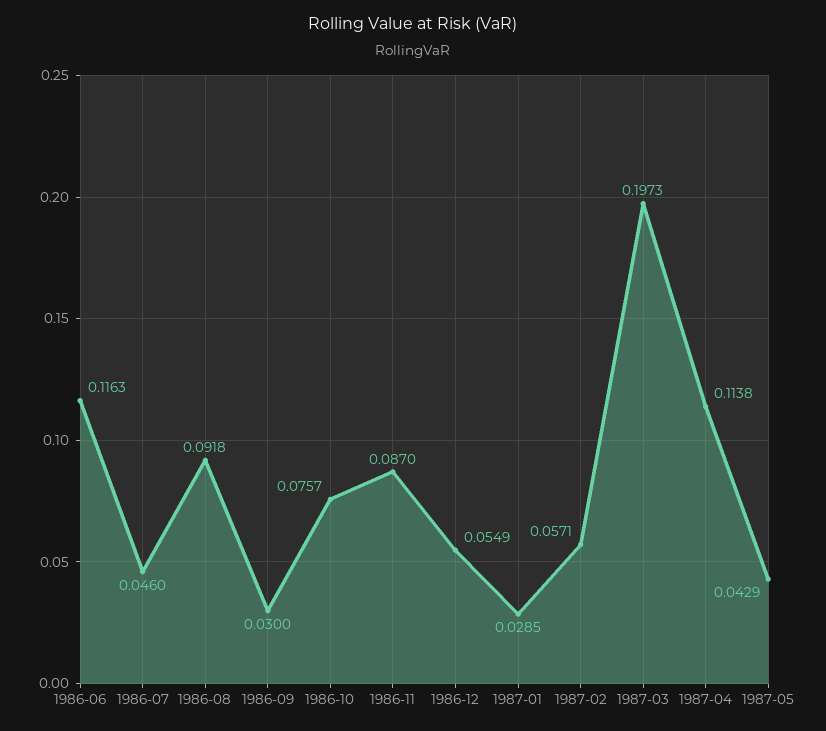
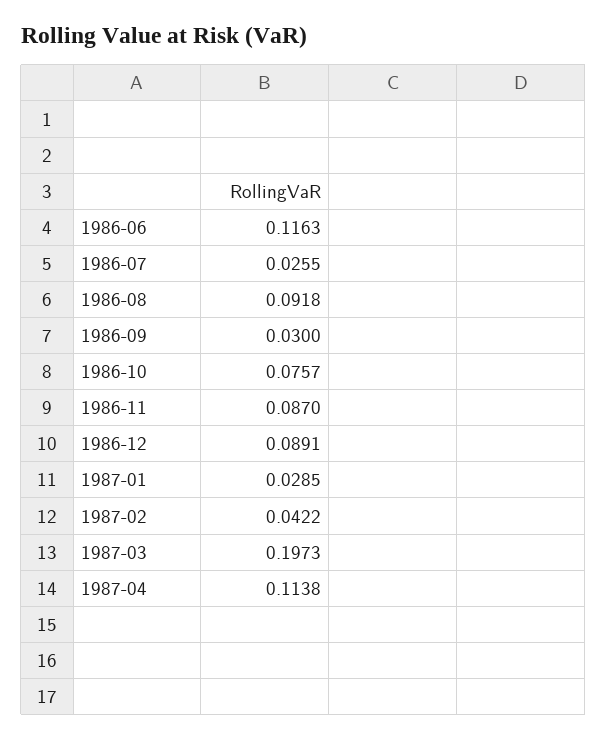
  {
    "1986-06": 0.1163,
-   "1986-07": 0.046,
+   "1986-07": 0.0255,
    "1986-08": 0.0918,
    "1986-09": 0.03,
    "1986-10": 0.0757,
    "1986-11": 0.087,
-   "1986-12": 0.0549,
+   "1986-12": 0.0891,
    "1987-01": 0.0285,
-   "1987-02": 0.0571,
+   "1987-02": 0.0422,
    "1987-03": 0.1973,
-   "1987-04": 0.1138,
+   "1987-04": 0.1138
-   "1987-05": 0.0429
  }

